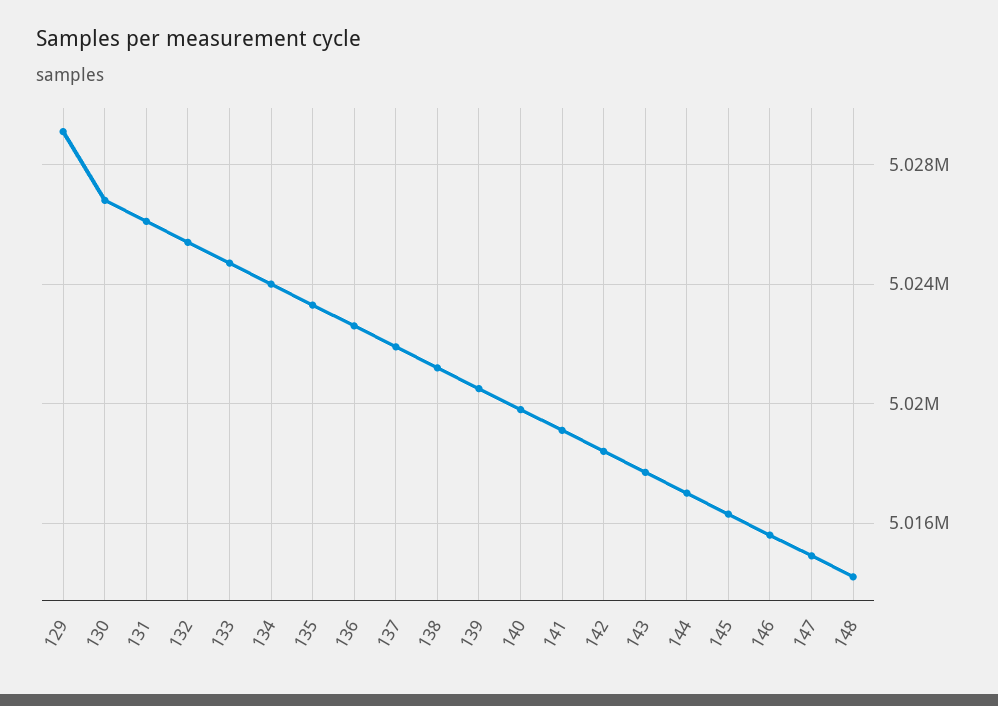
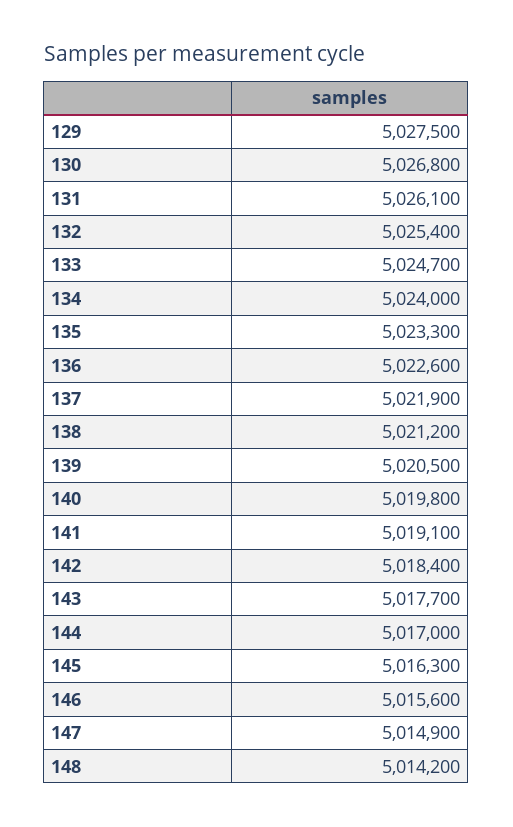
  {
-   "129": 5029000,
+   "129": 5027500,
    "130": 5026800,
    "131": 5026100,
    "132": 5025400,
    "133": 5024700,
    "134": 5024000,
    "135": 5023300,
    "136": 5022600,
    "137": 5021900,
    "138": 5021200,
    "139": 5020500,
    "140": 5019800,
    "141": 5019100,
    "142": 5018400,
    "143": 5017700,
    "144": 5017000,
    "145": 5016300,
    "146": 5015600,
    "147": 5014900,
    "148": 5014200
  }

